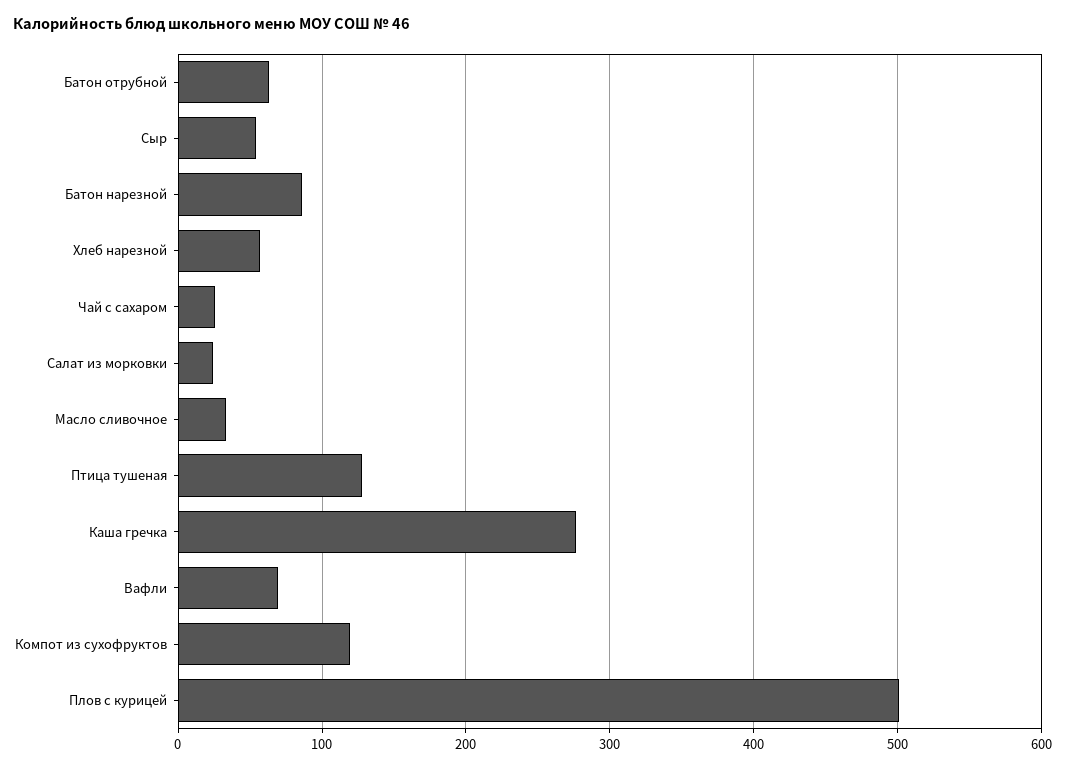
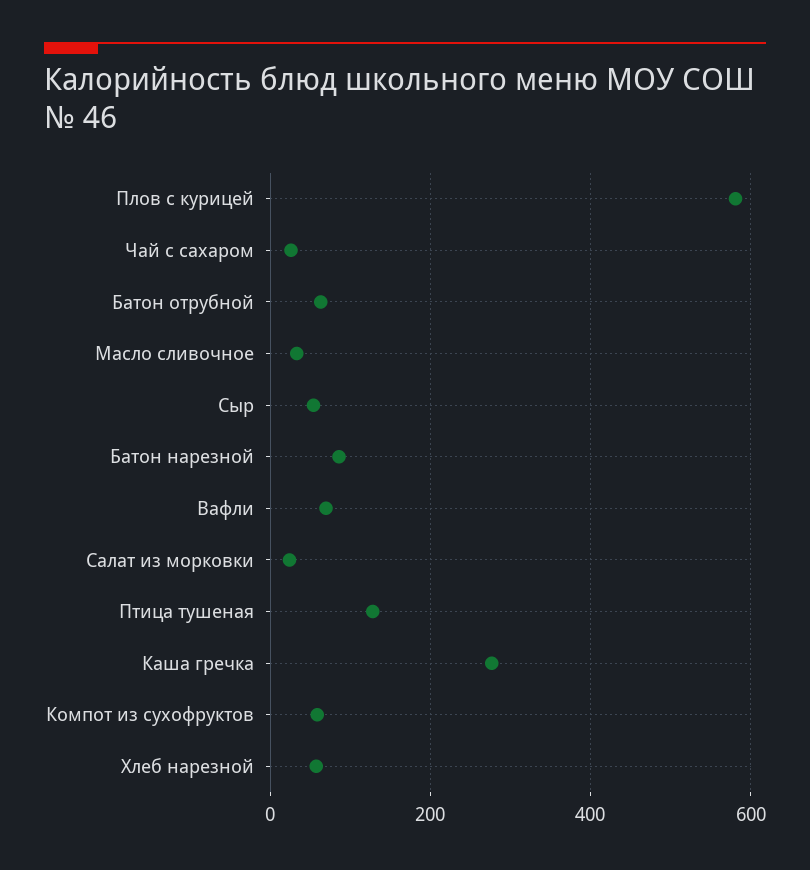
  {
    "Батон отрубной": 60,
    "Сыр": 50,
    "Батон нарезной": 90,
    "Хлеб нарезной": 60,
    "Чай с сахаром": 30,
    "Салат из морковки": 20,
    "Масло сливочное": 30,
    "Птица тушеная": 130,
    "Каша гречка": 280,
    "Вафли": 70,
-   "Компот из сухофруктов": 120,
+   "Компот из сухофруктов": 60,
-   "Плов с курицей": 500
+   "Плов с курицей": 580
  }

